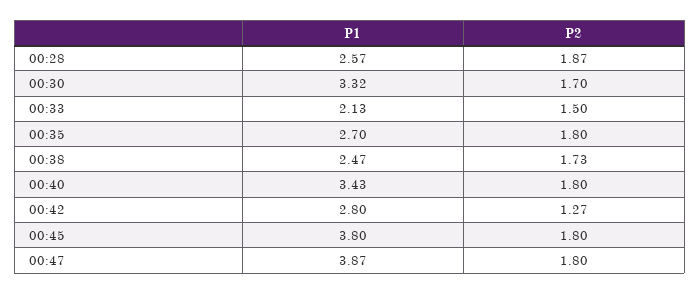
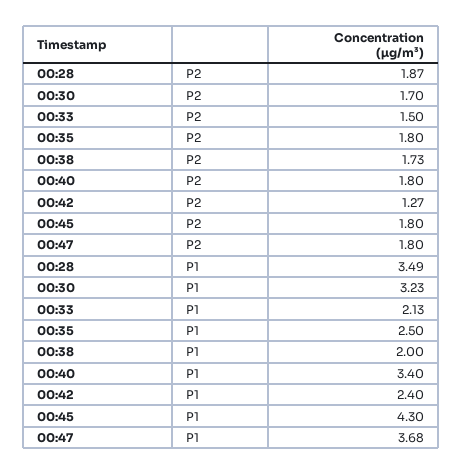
  {
    "P1": {
-     "00:28": 2.57,
+     "00:28": 3.49,
-     "00:30": 3.32,
+     "00:30": 3.23,
      "00:33": 2.13,
-     "00:35": 2.7,
+     "00:35": 2.5,
-     "00:38": 2.47,
+     "00:38": 2,
-     "00:40": 3.43,
+     "00:40": 3.4,
-     "00:42": 2.8,
+     "00:42": 2.4,
-     "00:45": 3.8,
+     "00:45": 4.3,
-     "00:47": 3.87
+     "00:47": 3.68
    },
    "P2": {
      "00:28": 1.87,
      "00:30": 1.7,
      "00:33": 1.5,
      "00:35": 1.8,
      "00:38": 1.73,
      "00:40": 1.8,
      "00:42": 1.27,
      "00:45": 1.8,
      "00:47": 1.8
    }
  }

